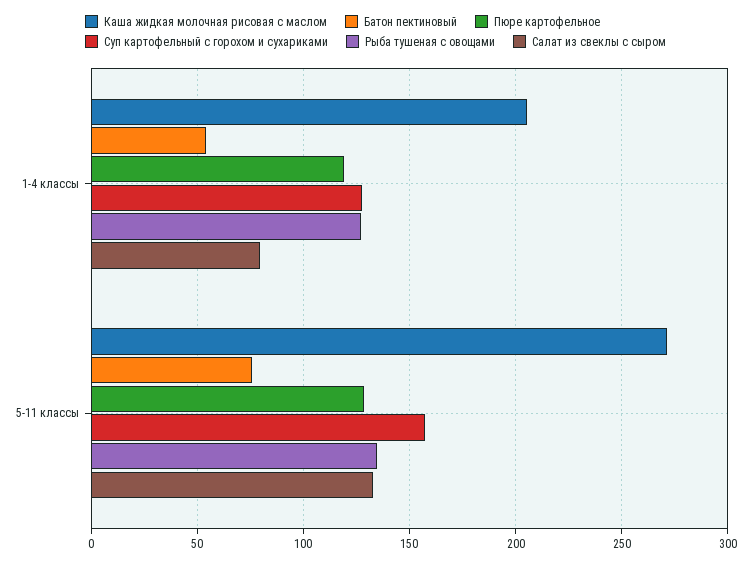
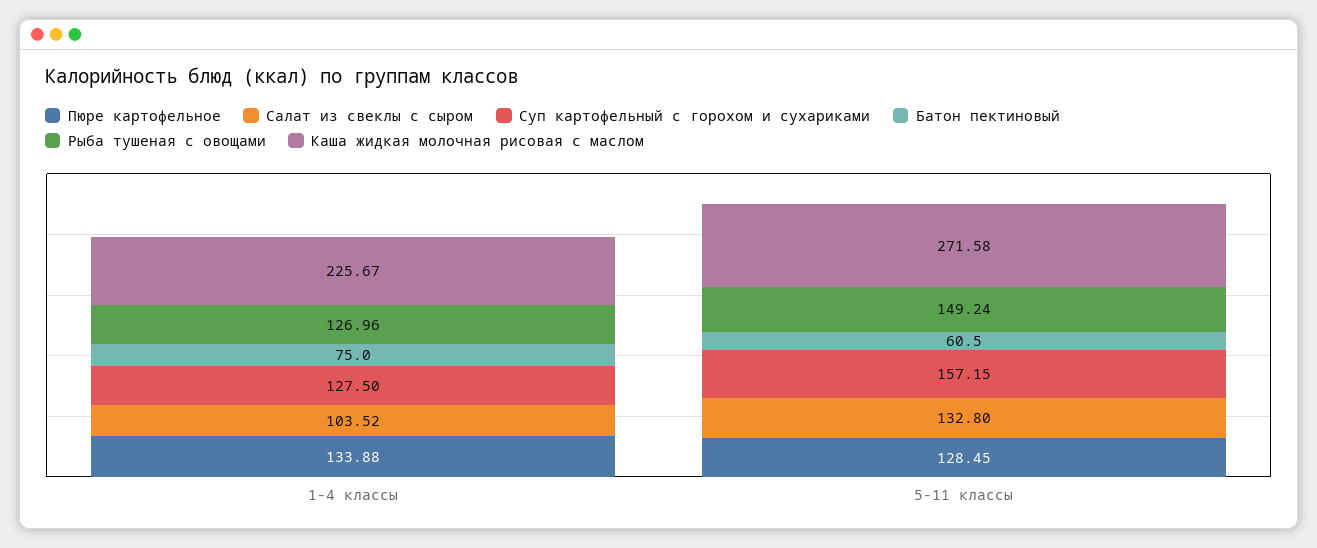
  {
    "Каша жидкая молочная рисовая с маслом": {
-     "1-4 классы": 205,
+     "1-4 классы": 225.67,
      "5-11 классы": 271.58
    },
    "Батон пектиновый": {
-     "1-4 классы": 55,
+     "1-4 классы": 75,
-     "5-11 классы": 75
+     "5-11 классы": 60.5
    },
    "Пюре картофельное": {
-     "1-4 классы": 120,
+     "1-4 классы": 133.88,
      "5-11 классы": 128.45
    },
    "Суп картофельный с горохом и сухариками": {
      "1-4 классы": 127.5,
      "5-11 классы": 157.15
    },
    "Рыба тушеная с овощами": {
      "1-4 классы": 126.96,
-     "5-11 классы": 135
+     "5-11 классы": 149.24
    },
    "Салат из свеклы с сыром": {
-     "1-4 классы": 80,
+     "1-4 классы": 103.52,
      "5-11 классы": 132.8
    }
  }

